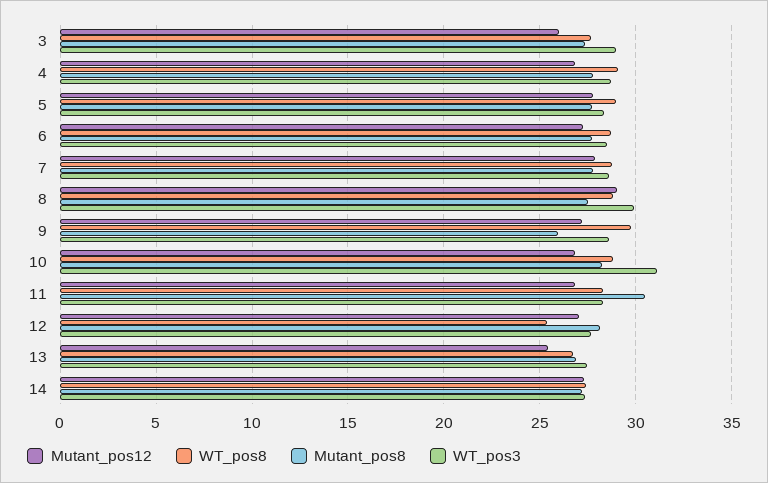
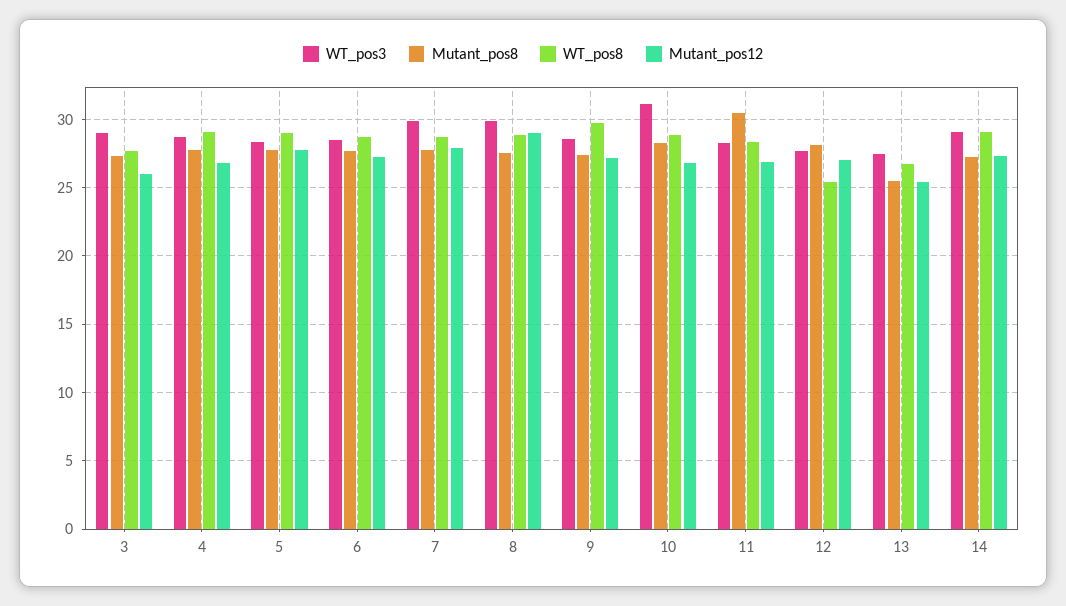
  {
    "Mutant_pos12": {
      "3": 26,
      "4": 27,
      "5": 28,
      "6": 27.5,
      "7": 28,
      "8": 29,
      "9": 27,
      "10": 27,
      "11": 27,
      "12": 27,
      "13": 25.5,
      "14": 27.5
    },
    "WT_pos8": {
      "3": 27.5,
      "4": 29,
      "5": 29,
      "6": 28.5,
      "7": 28.5,
      "8": 29,
      "9": 30,
      "10": 29,
      "11": 28.5,
      "12": 25.5,
      "13": 26.5,
-     "14": 27.5
+     "14": 29
    },
    "Mutant_pos8": {
      "3": 27.5,
      "4": 28,
      "5": 27.5,
      "6": 27.5,
      "7": 28,
      "8": 27.5,
-     "9": 26,
+     "9": 27.5,
      "10": 28.5,
      "11": 30.5,
      "12": 28,
-     "13": 27,
+     "13": 25.5,
      "14": 27
    },
    "WT_pos3": {
      "3": 29,
      "4": 28.5,
      "5": 28.5,
      "6": 28.5,
-     "7": 28.5,
+     "7": 30,
      "8": 30,
      "9": 28.5,
      "10": 31,
      "11": 28.5,
      "12": 27.5,
      "13": 27.5,
-     "14": 27.5
+     "14": 29
    }
  }

